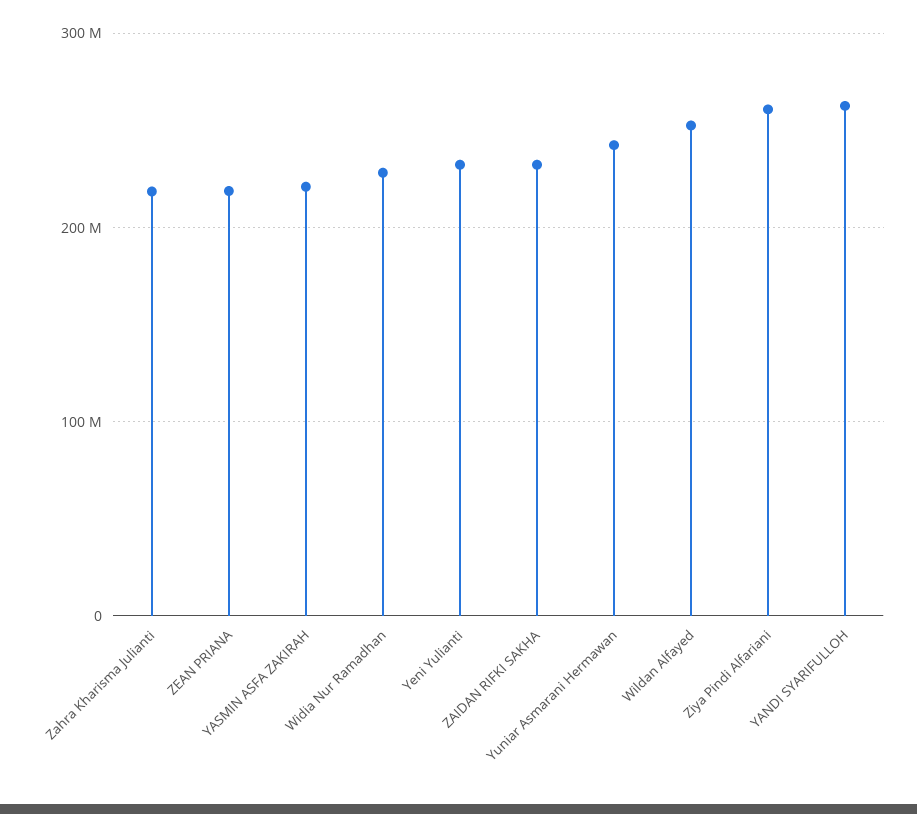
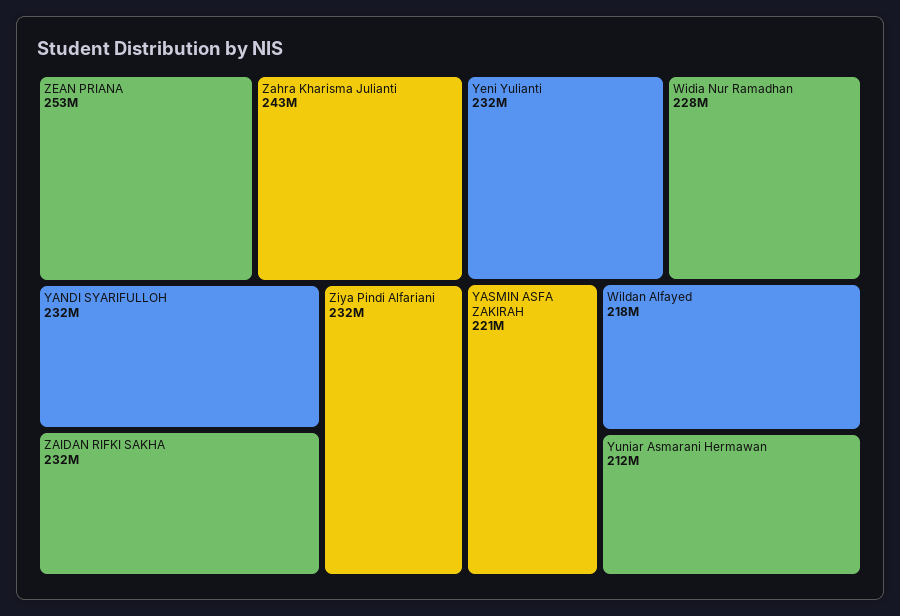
  {
-   "Zahra Kharisma Julianti": 220000000,
+   "Zahra Kharisma Julianti": 243000000,
-   "ZEAN PRIANA": 220000000,
+   "ZEAN PRIANA": 253000000,
    "YASMIN ASFA ZAKIRAH": 221000000,
    "Widia Nur Ramadhan": 228000000,
    "Yeni Yulianti": 232000000,
    "ZAIDAN RIFKI SAKHA": 232000000,
-   "Yuniar Asmarani Hermawan": 240000000,
+   "Yuniar Asmarani Hermawan": 212000000,
-   "Wildan Alfayed": 250000000,
+   "Wildan Alfayed": 218000000,
-   "Ziya Pindi Alfariani": 260000000,
+   "Ziya Pindi Alfariani": 232000000,
-   "YANDI SYARIFULLOH": 260000000
+   "YANDI SYARIFULLOH": 232000000
  }

